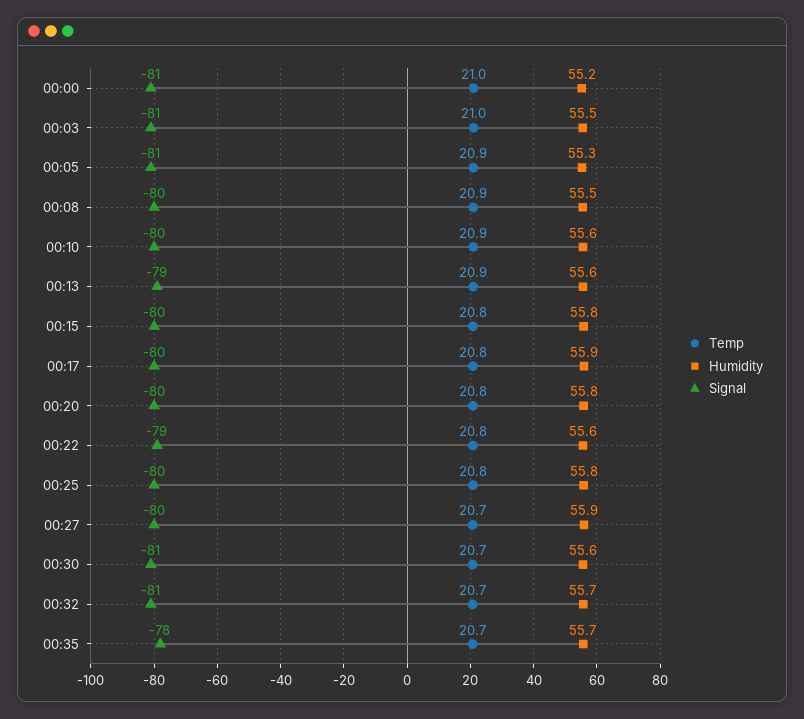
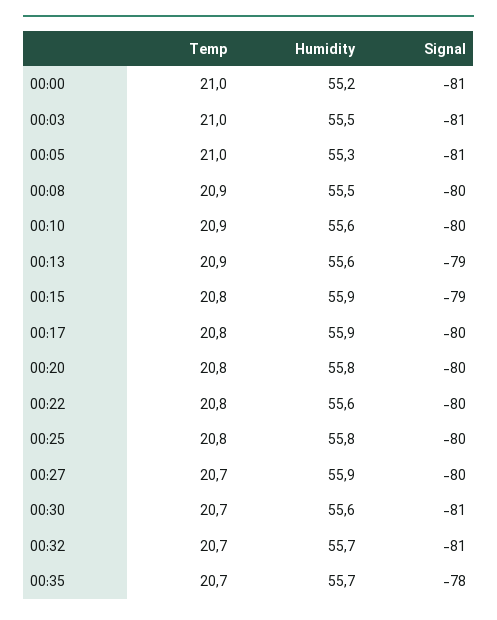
  {
    "Temp": {
      "00:00": 21,
      "00:03": 21,
-     "00:05": 20.9,
+     "00:05": 21,
      "00:08": 20.9,
      "00:10": 20.9,
      "00:13": 20.9,
      "00:15": 20.8,
      "00:17": 20.8,
      "00:20": 20.8,
      "00:22": 20.8,
      "00:25": 20.8,
      "00:27": 20.7,
      "00:30": 20.7,
      "00:32": 20.7,
      "00:35": 20.7
    },
    "Humidity": {
      "00:00": 55.2,
      "00:03": 55.5,
      "00:05": 55.3,
      "00:08": 55.5,
      "00:10": 55.6,
      "00:13": 55.6,
-     "00:15": 55.8,
+     "00:15": 55.9,
      "00:17": 55.9,
      "00:20": 55.8,
      "00:22": 55.6,
      "00:25": 55.8,
      "00:27": 55.9,
      "00:30": 55.6,
      "00:32": 55.7,
      "00:35": 55.7
    },
    "Signal": {
      "00:00": -81,
      "00:03": -81,
      "00:05": -81,
      "00:08": -80,
      "00:10": -80,
      "00:13": -79,
-     "00:15": -80,
+     "00:15": -79,
      "00:17": -80,
      "00:20": -80,
-     "00:22": -79,
+     "00:22": -80,
      "00:25": -80,
      "00:27": -80,
      "00:30": -81,
      "00:32": -81,
      "00:35": -78
    }
  }

